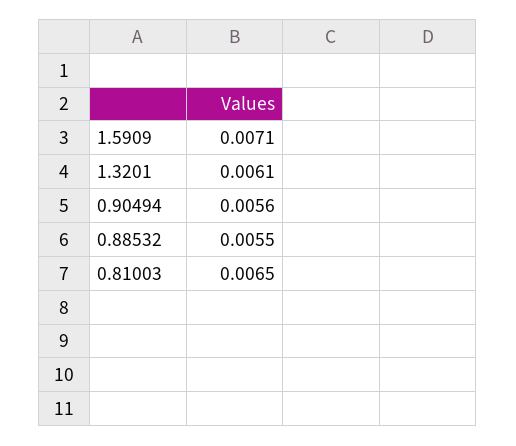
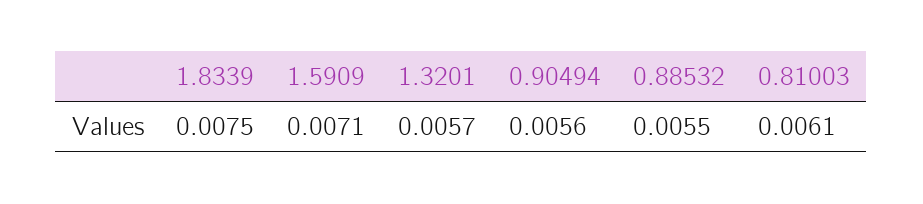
  {
    "1.5909": 0.0071,
-   "1.3201": 0.0061,
+   "1.3201": 0.0057,
    "0.90494": 0.0056,
    "0.88532": 0.0055,
-   "0.81003": 0.0065
+   "0.81003": 0.0061,
+   "1.8339": 0.0075
  }

